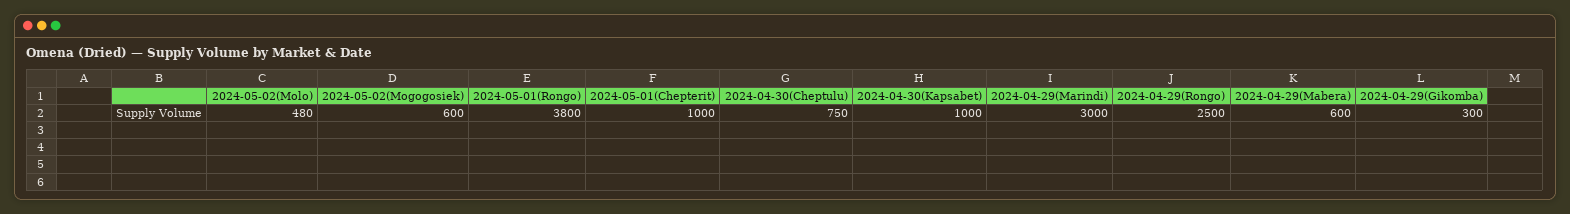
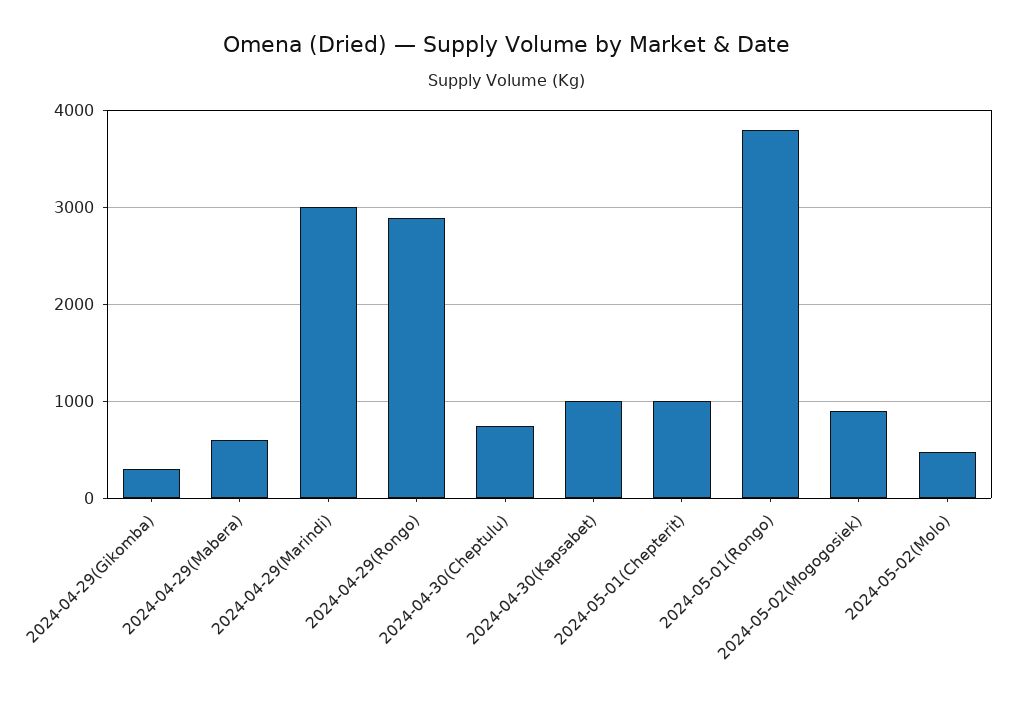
  {
    "2024-05-02(Molo)": 480,
-   "2024-05-02(Mogogosiek)": 600,
+   "2024-05-02(Mogogosiek)": 900,
    "2024-05-01(Rongo)": 3800,
    "2024-05-01(Chepterit)": 1000,
    "2024-04-30(Cheptulu)": 750,
    "2024-04-30(Kapsabet)": 1000,
    "2024-04-29(Marindi)": 3000,
-   "2024-04-29(Rongo)": 2500,
+   "2024-04-29(Rongo)": 2900,
    "2024-04-29(Mabera)": 600,
    "2024-04-29(Gikomba)": 300
  }

